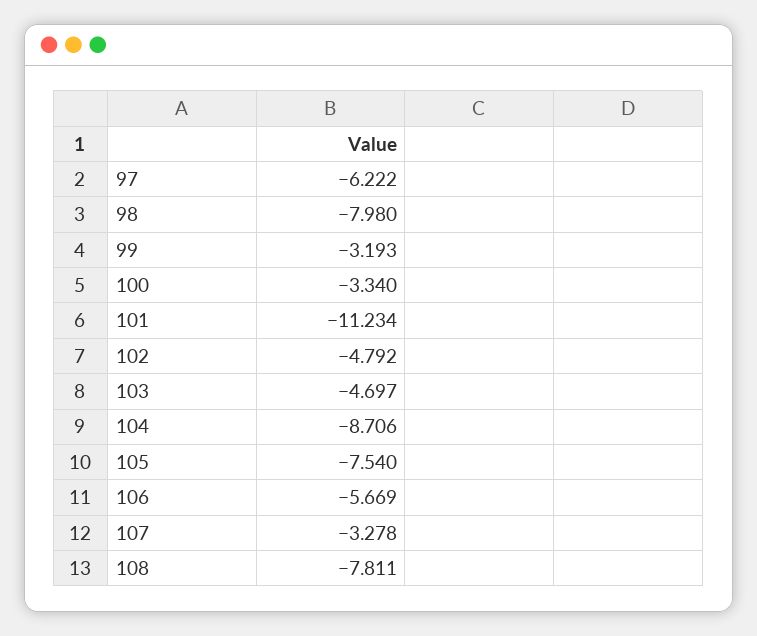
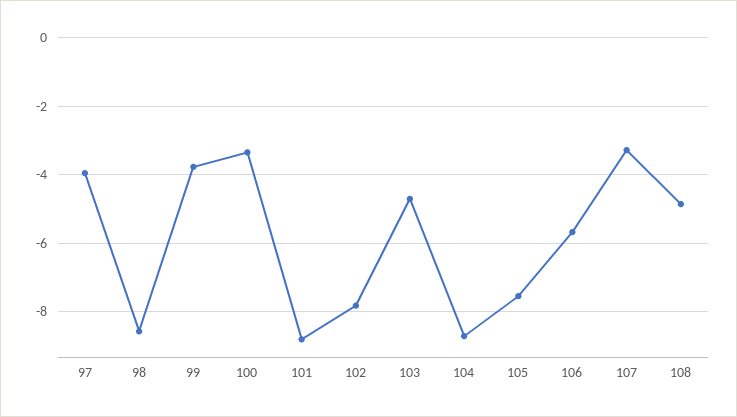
  {
-   "97": -6.222,
+   "97": -4,
-   "98": -7.98,
+   "98": -8.6,
-   "99": -3.193,
+   "99": -3.8,
    "100": -3.34,
-   "101": -11.234,
+   "101": -8.8,
-   "102": -4.792,
+   "102": -7.8,
    "103": -4.697,
    "104": -8.706,
    "105": -7.54,
    "106": -5.669,
    "107": -3.278,
-   "108": -7.811
+   "108": -4.8
  }

